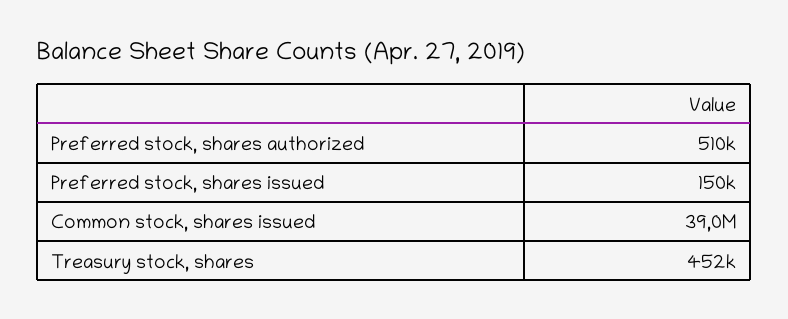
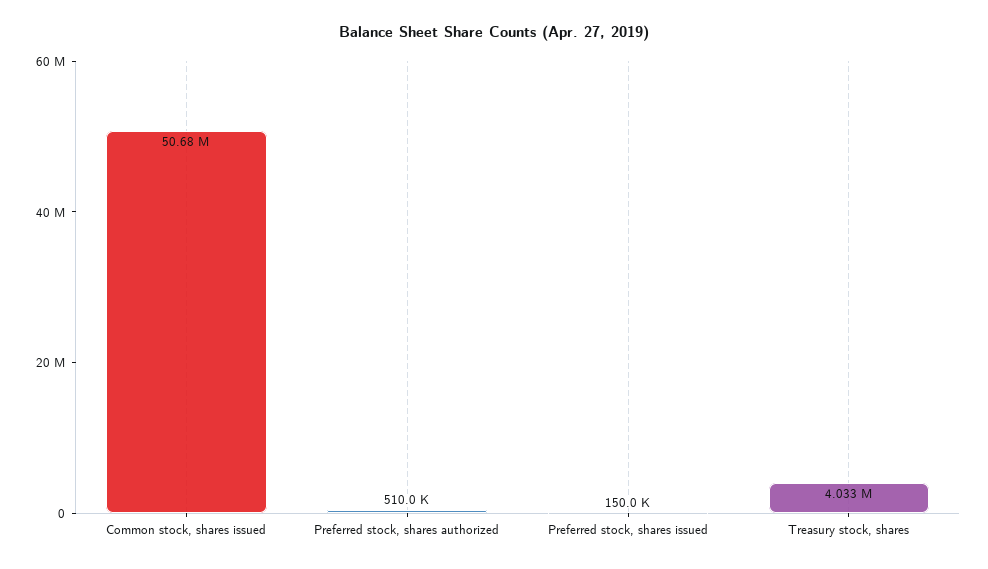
  {
    "Preferred stock, shares authorized": 510000,
    "Preferred stock, shares issued": 150000,
-   "Common stock, shares issued": 39000000,
+   "Common stock, shares issued": 50680000,
-   "Treasury stock, shares": 452000
+   "Treasury stock, shares": 4033000
  }

